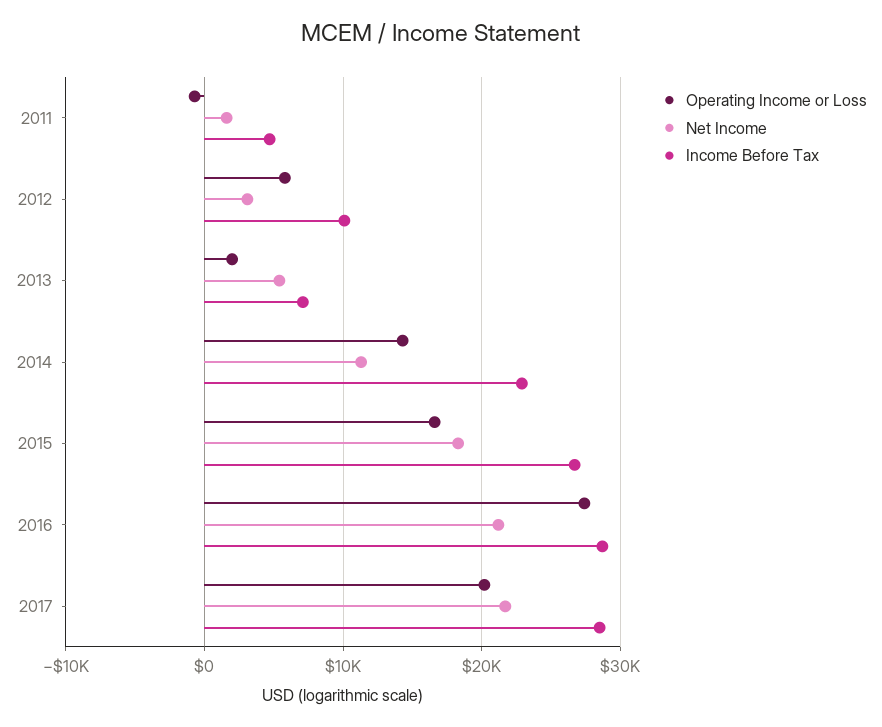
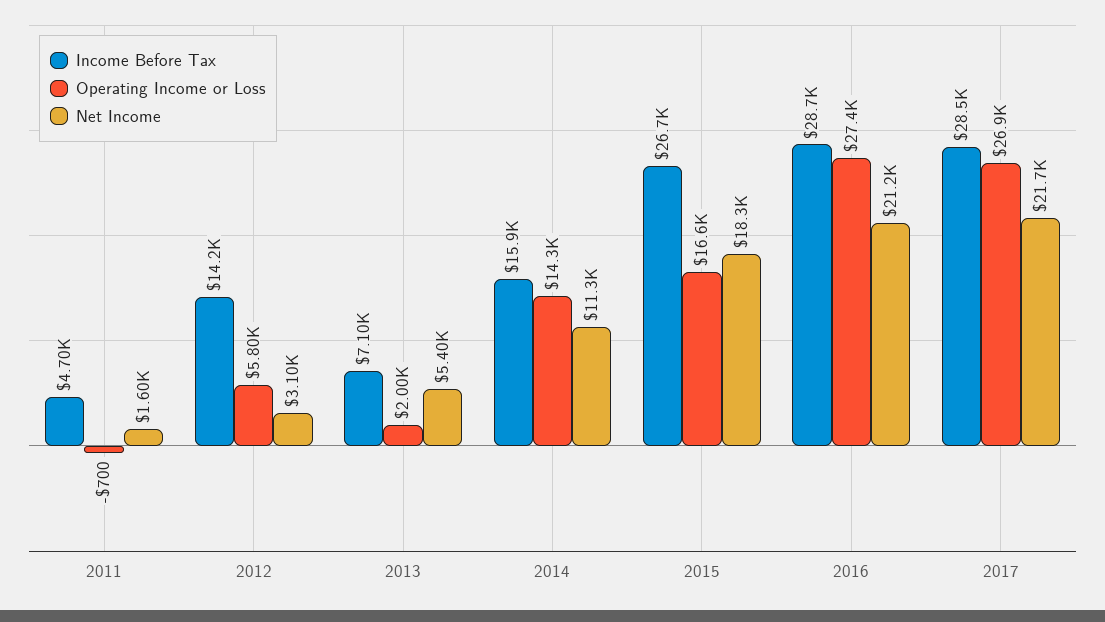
  {
    "Operating Income or Loss": {
      "2011": -700,
      "2012": 5800,
      "2013": 2000,
      "2014": 14300,
      "2015": 16600,
      "2016": 27400,
-     "2017": 20000
+     "2017": 26900
    },
    "Net Income": {
      "2011": 1600,
      "2012": 3100,
      "2013": 5400,
      "2014": 11300,
      "2015": 18300,
      "2016": 21200,
      "2017": 21700
    },
    "Income Before Tax": {
      "2011": 4700,
-     "2012": 10000,
+     "2012": 14200,
      "2013": 7100,
-     "2014": 23000,
+     "2014": 15900,
      "2015": 26700,
      "2016": 28700,
      "2017": 28500
    }
  }

